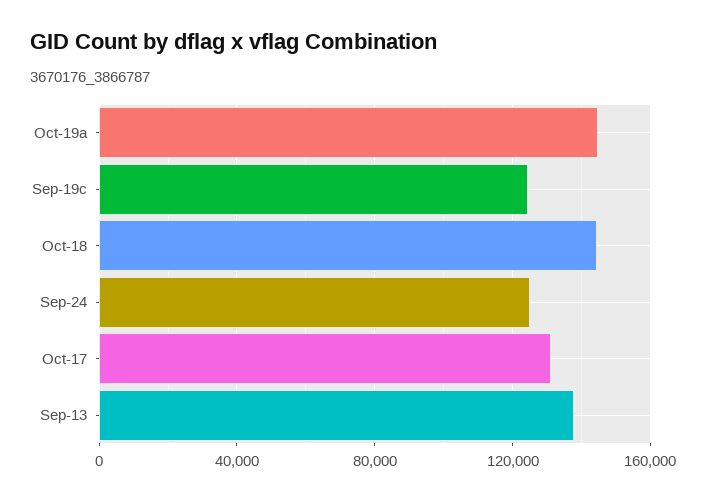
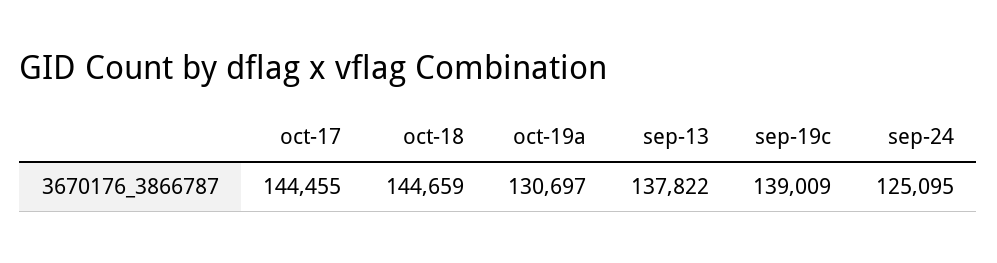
  {
-   "Oct-19a": 145000,
+   "Oct-19a": 130697,
-   "Sep-19c": 125000,
+   "Sep-19c": 139009,
    "Oct-18": 144659,
    "Sep-24": 125095,
-   "Oct-17": 130000,
+   "Oct-17": 144455,
    "Sep-13": 137822
  }

